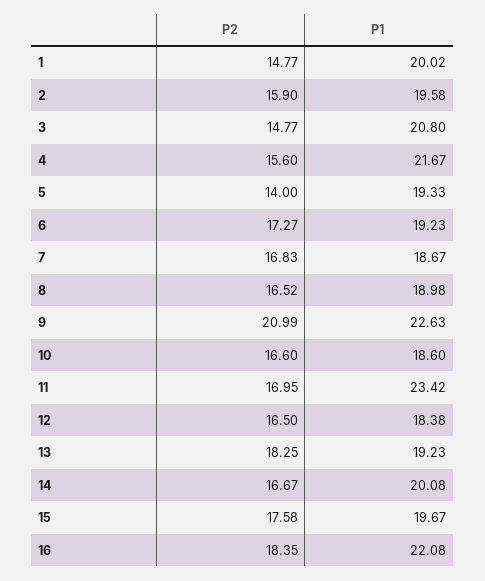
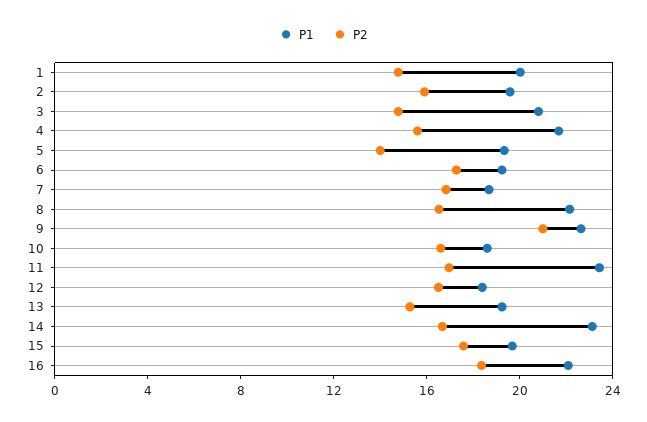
  {
    "P2": {
      "1": 14.77,
      "2": 15.9,
      "3": 14.77,
      "4": 15.6,
      "5": 14,
      "6": 17.27,
      "7": 16.83,
      "8": 16.52,
      "9": 20.99,
      "10": 16.6,
      "11": 16.95,
      "12": 16.5,
-     "13": 18.25,
+     "13": 15,
      "14": 16.67,
      "15": 17.58,
      "16": 18.35
    },
    "P1": {
      "1": 20.02,
      "2": 19.58,
      "3": 20.8,
      "4": 21.67,
      "5": 19.33,
      "6": 19.23,
      "7": 18.67,
-     "8": 18.98,
+     "8": 22,
      "9": 22.63,
      "10": 18.6,
      "11": 23.42,
      "12": 18.38,
      "13": 19.23,
-     "14": 20.08,
+     "14": 23,
      "15": 19.67,
      "16": 22.08
    }
  }

